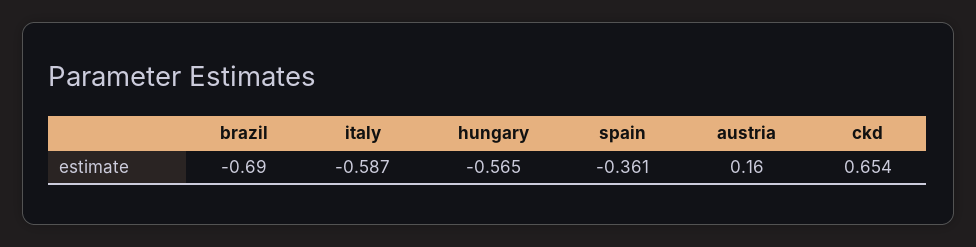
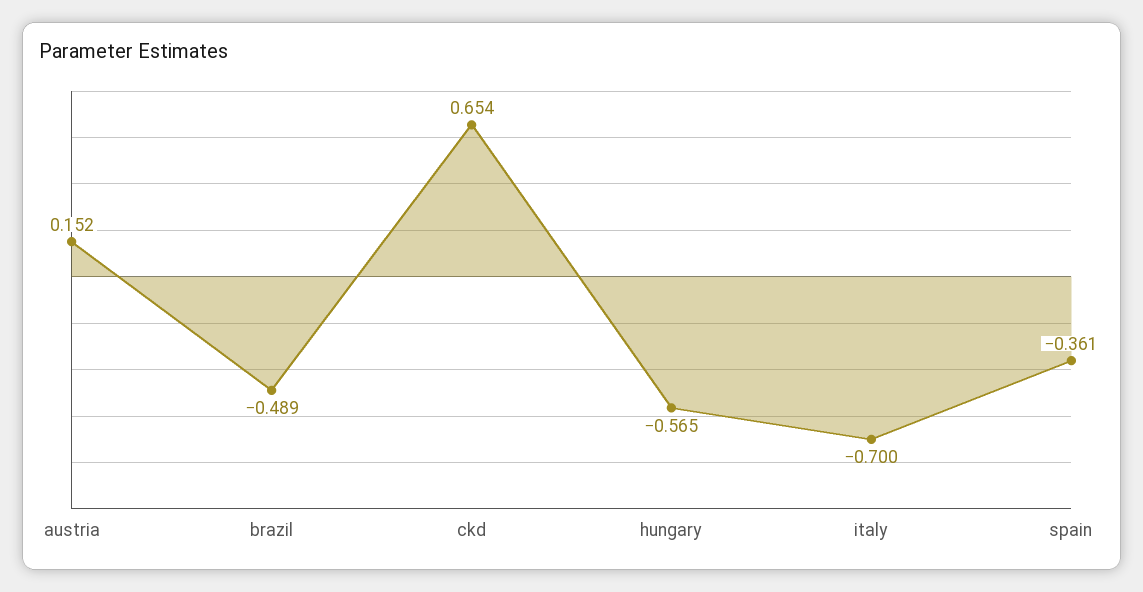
  {
-   "brazil": -0.69,
+   "brazil": -0.489,
-   "italy": -0.587,
+   "italy": -0.7,
    "hungary": -0.565,
    "spain": -0.361,
-   "austria": 0.16,
+   "austria": 0.152,
    "ckd": 0.654
  }

